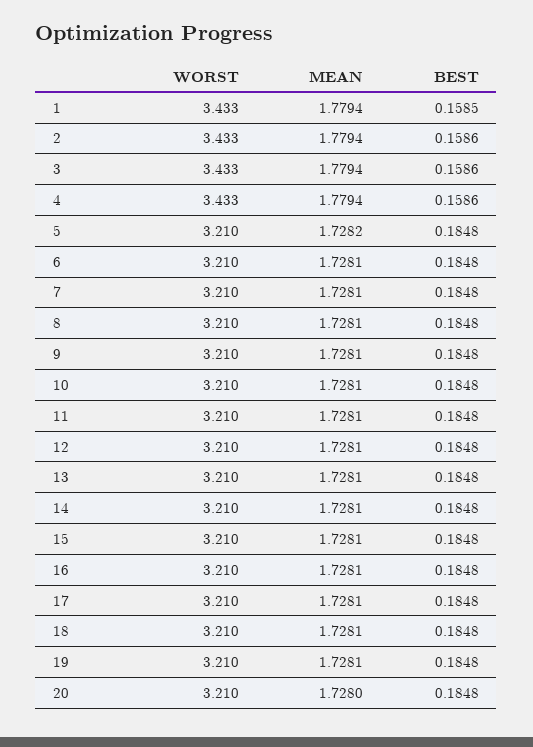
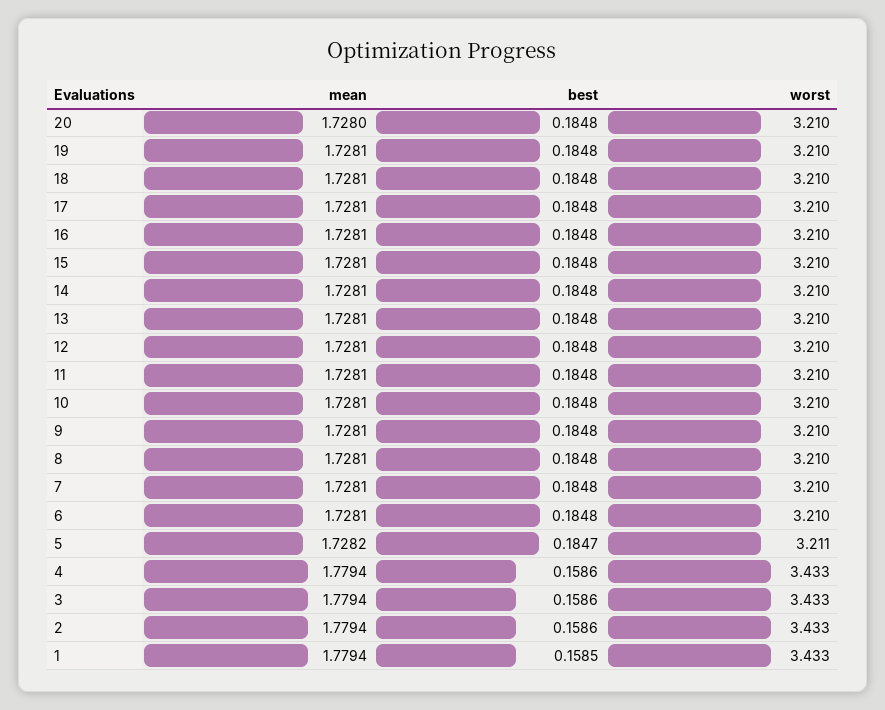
  {
    "WORST": {
      "1": 3.433,
      "2": 3.433,
      "3": 3.433,
      "4": 3.433,
-     "5": 3.21,
+     "5": 3.211,
      "6": 3.21,
      "7": 3.21,
      "8": 3.21,
      "9": 3.21,
      "10": 3.21,
      "11": 3.21,
      "12": 3.21,
      "13": 3.21,
      "14": 3.21,
      "15": 3.21,
      "16": 3.21,
      "17": 3.21,
      "18": 3.21,
      "19": 3.21,
      "20": 3.21
    },
    "MEAN": {
      "1": 1.7794,
      "2": 1.7794,
      "3": 1.7794,
      "4": 1.7794,
      "5": 1.7282,
      "6": 1.7281,
      "7": 1.7281,
      "8": 1.7281,
      "9": 1.7281,
      "10": 1.7281,
      "11": 1.7281,
      "12": 1.7281,
      "13": 1.7281,
      "14": 1.7281,
      "15": 1.7281,
      "16": 1.7281,
      "17": 1.7281,
      "18": 1.7281,
      "19": 1.7281,
      "20": 1.728
    },
    "BEST": {
      "1": 0.1585,
      "2": 0.1586,
      "3": 0.1586,
      "4": 0.1586,
-     "5": 0.1848,
+     "5": 0.1847,
      "6": 0.1848,
      "7": 0.1848,
      "8": 0.1848,
      "9": 0.1848,
      "10": 0.1848,
      "11": 0.1848,
      "12": 0.1848,
      "13": 0.1848,
      "14": 0.1848,
      "15": 0.1848,
      "16": 0.1848,
      "17": 0.1848,
      "18": 0.1848,
      "19": 0.1848,
      "20": 0.1848
    }
  }

